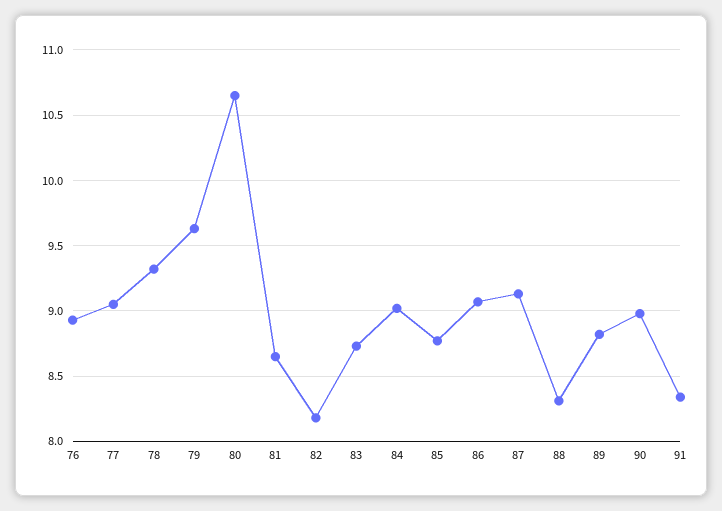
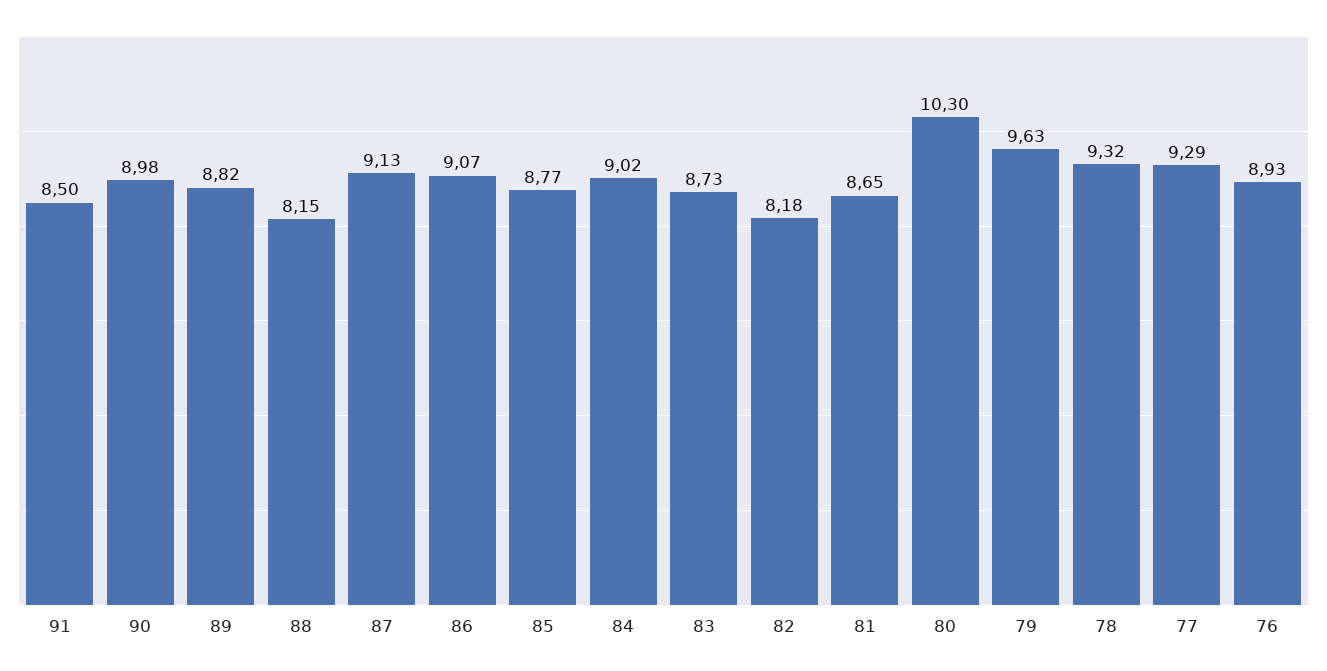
  {
    "76": 8.93,
-   "77": 9.05,
+   "77": 9.29,
    "78": 9.32,
    "79": 9.63,
-   "80": 10.65,
+   "80": 10.3,
    "81": 8.65,
    "82": 8.18,
    "83": 8.73,
    "84": 9.02,
    "85": 8.77,
    "86": 9.07,
    "87": 9.13,
-   "88": 8.3,
+   "88": 8.15,
    "89": 8.82,
    "90": 8.98,
-   "91": 8.35
+   "91": 8.5
  }

